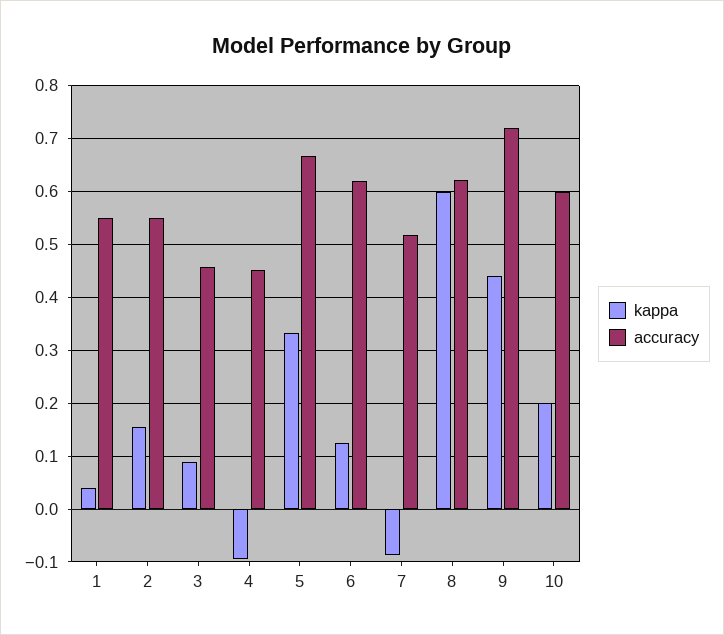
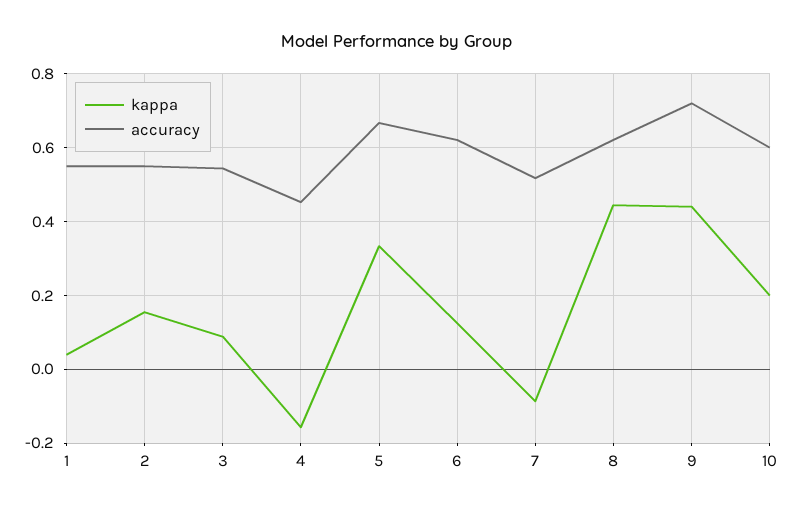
  {
    "kappa": {
      "1": 0.04,
      "2": 0.16,
      "3": 0.08,
-     "4": -0.1,
+     "4": -0.16,
      "5": 0.34,
      "6": 0.12,
      "7": -0.08,
-     "8": 0.6,
+     "8": 0.44,
      "9": 0.44,
      "10": 0.2
    },
    "accuracy": {
      "1": 0.56,
      "2": 0.56,
-     "3": 0.46,
+     "3": 0.54,
      "4": 0.46,
      "5": 0.66,
      "6": 0.62,
      "7": 0.52,
      "8": 0.62,
      "9": 0.72,
      "10": 0.6
    }
  }

